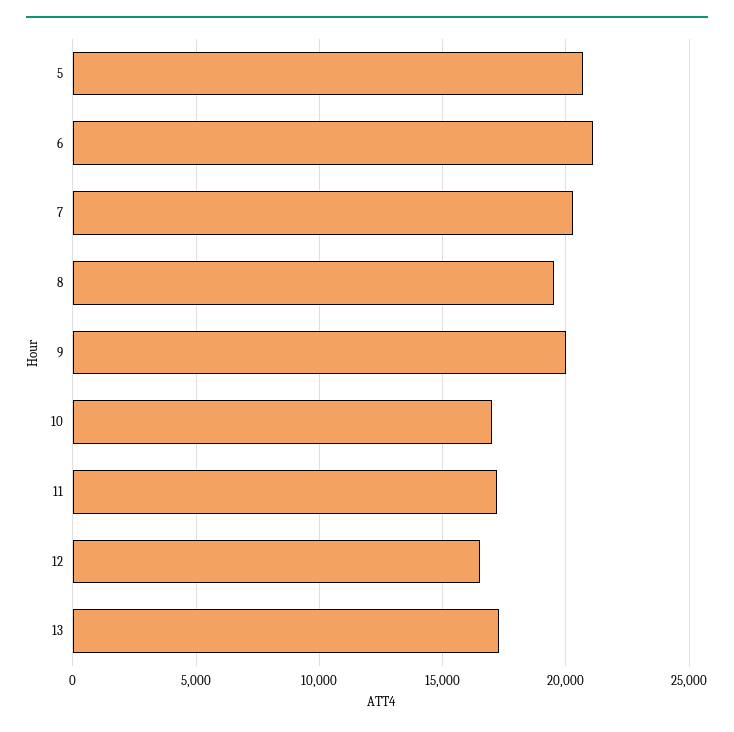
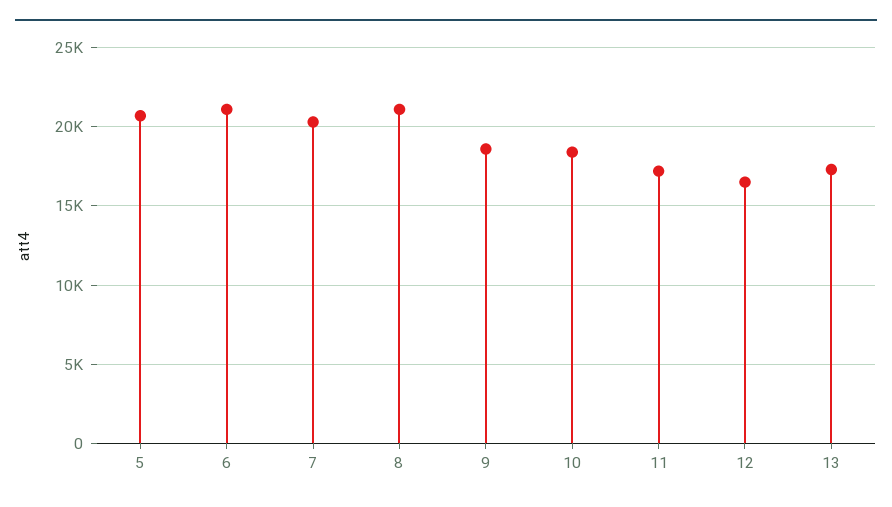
  {
    "5": 20500,
    "6": 21000,
    "7": 20500,
-   "8": 19500,
+   "8": 21000,
-   "9": 20000,
+   "9": 18500,
-   "10": 17000,
+   "10": 18500,
    "11": 17000,
    "12": 16500,
    "13": 17500
  }

